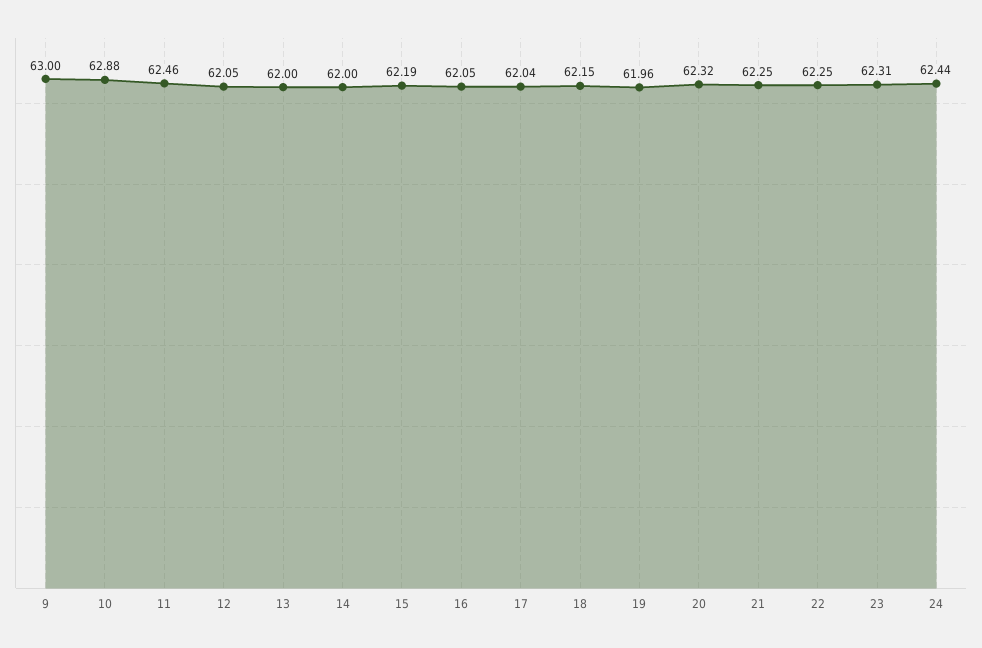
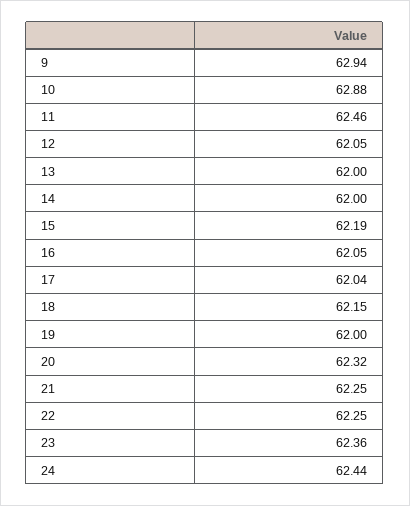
  {
-   "9": 63,
+   "9": 62.94,
    "10": 62.88,
    "11": 62.46,
    "12": 62.05,
    "13": 62,
    "14": 62,
    "15": 62.19,
    "16": 62.05,
    "17": 62.04,
    "18": 62.15,
-   "19": 61.96,
+   "19": 62,
    "20": 62.32,
    "21": 62.25,
    "22": 62.25,
-   "23": 62.31,
+   "23": 62.36,
    "24": 62.44
  }

